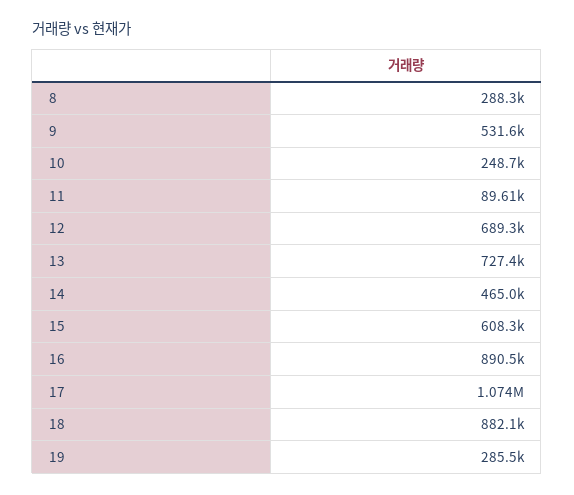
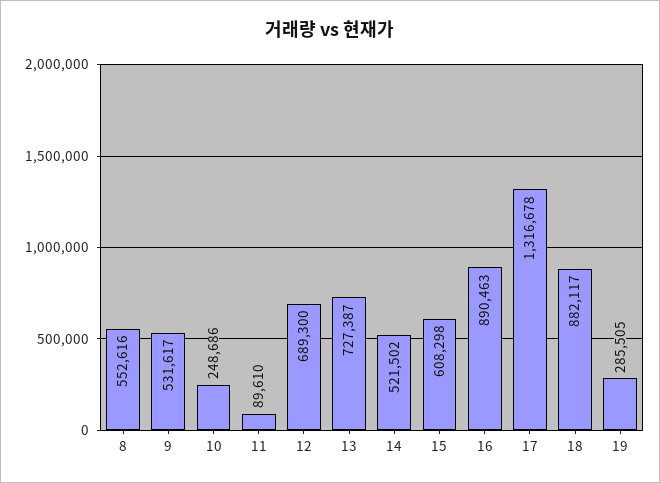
  {
-   "8": 288300,
+   "8": 552616,
    "9": 531617,
    "10": 248686,
    "11": 89610,
    "12": 689300,
    "13": 727387,
-   "14": 465000,
+   "14": 521502,
    "15": 608298,
    "16": 890463,
-   "17": 1074000,
+   "17": 1316678,
    "18": 882117,
    "19": 285505
  }

